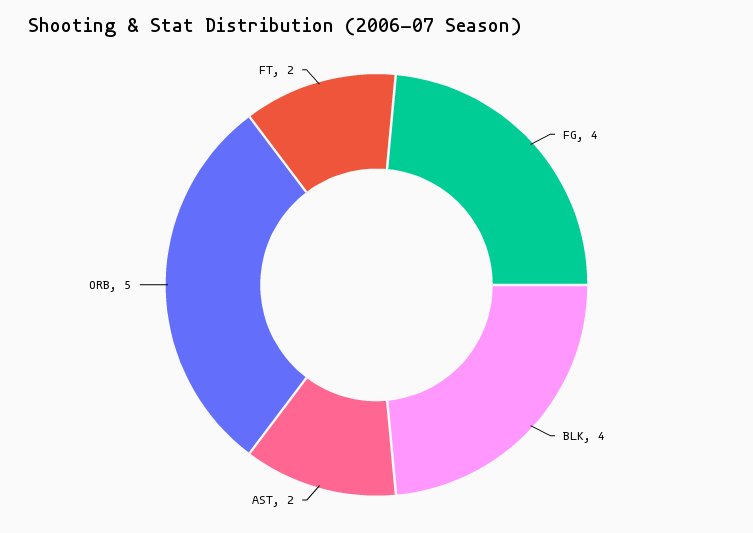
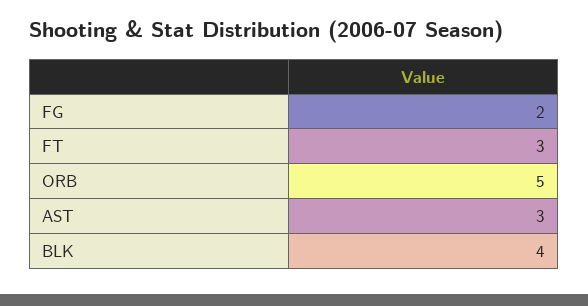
  {
-   "FG": 4,
+   "FG": 2,
    "BLK": 4,
-   "AST": 2,
+   "AST": 3,
    "ORB": 5,
-   "FT": 2
+   "FT": 3
  }

